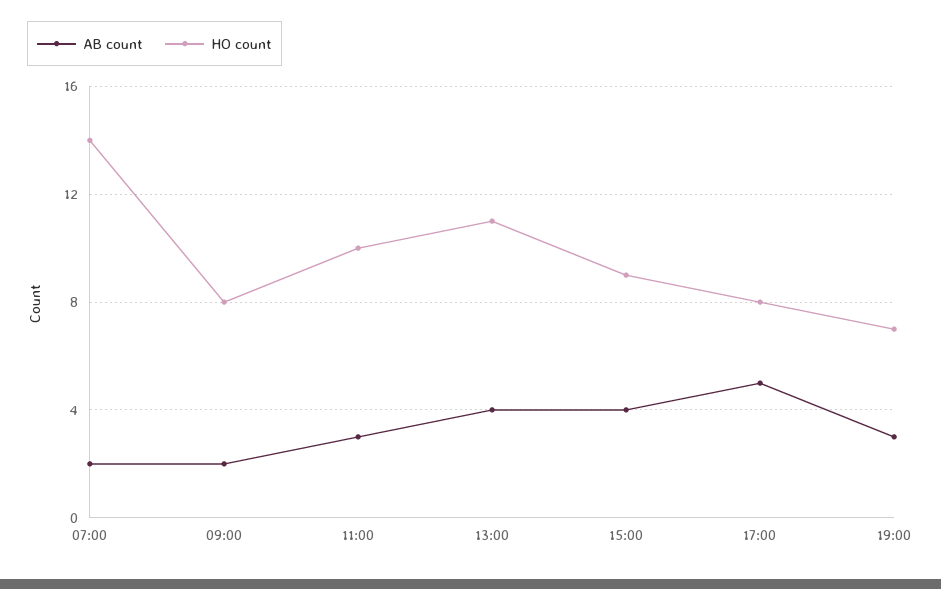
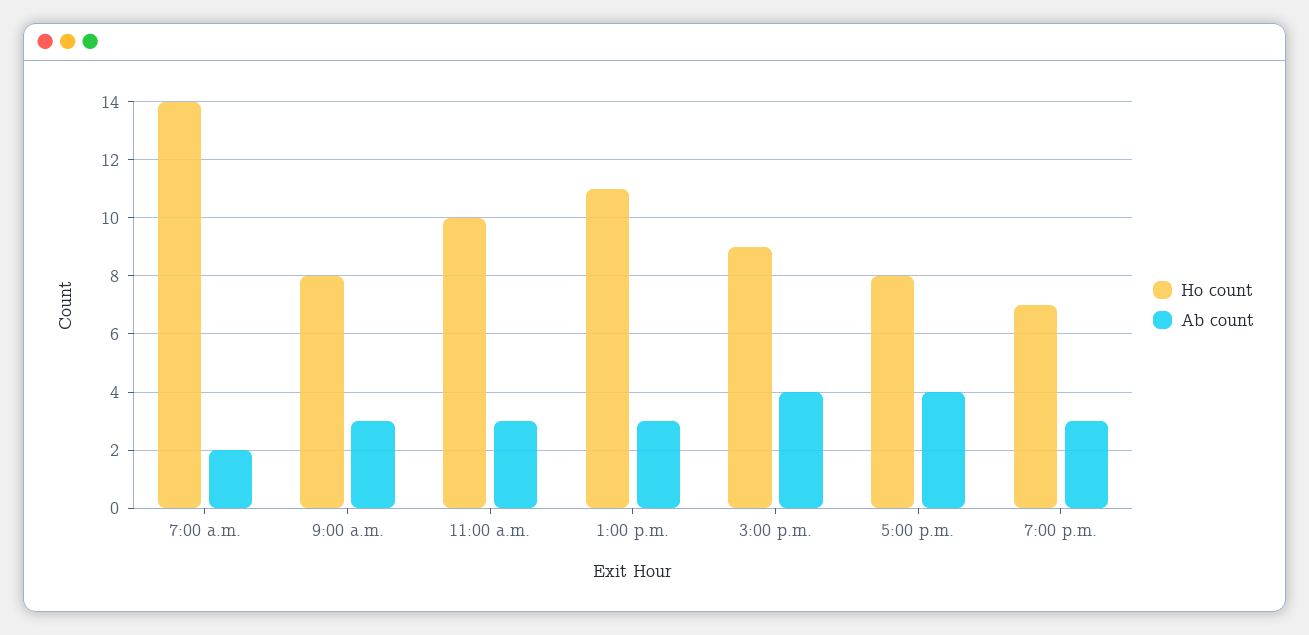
  {
    "AB count": {
      "07:00": 2,
-     "09:00": 2,
+     "09:00": 3,
      "11:00": 3,
-     "13:00": 4,
+     "13:00": 3,
      "15:00": 4,
-     "17:00": 5,
+     "17:00": 4,
      "19:00": 3
    },
    "HO count": {
      "07:00": 14,
      "09:00": 8,
      "11:00": 10,
      "13:00": 11,
      "15:00": 9,
      "17:00": 8,
      "19:00": 7
    }
  }

